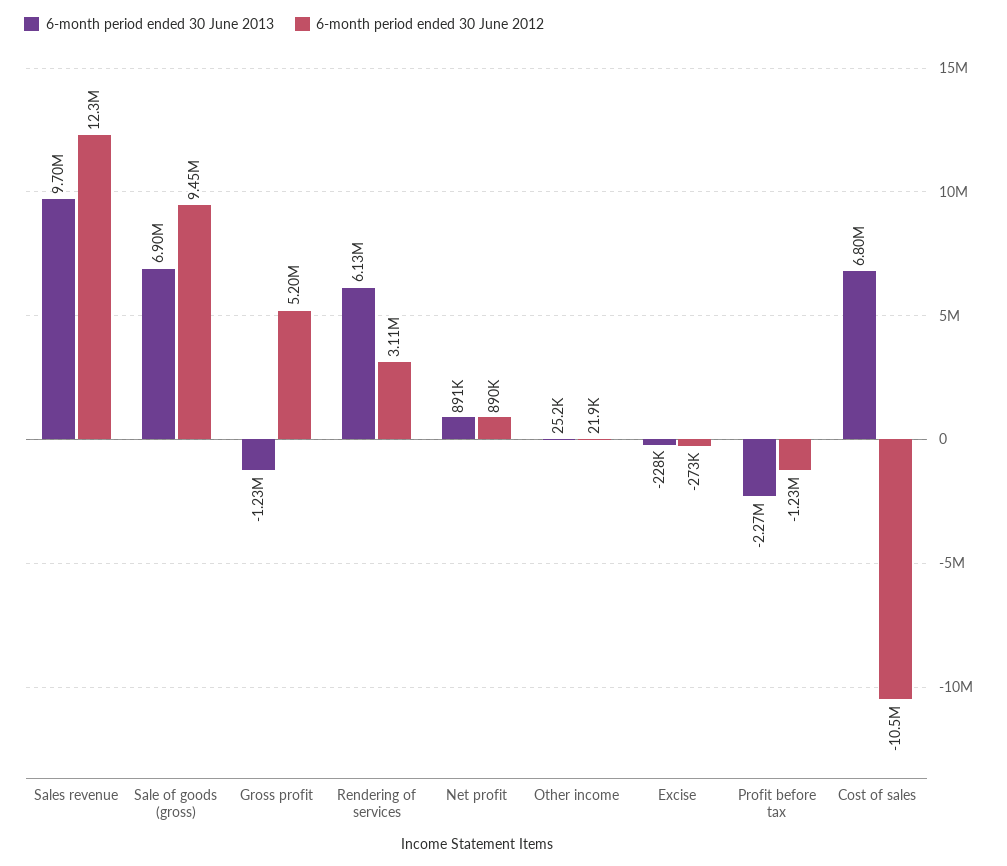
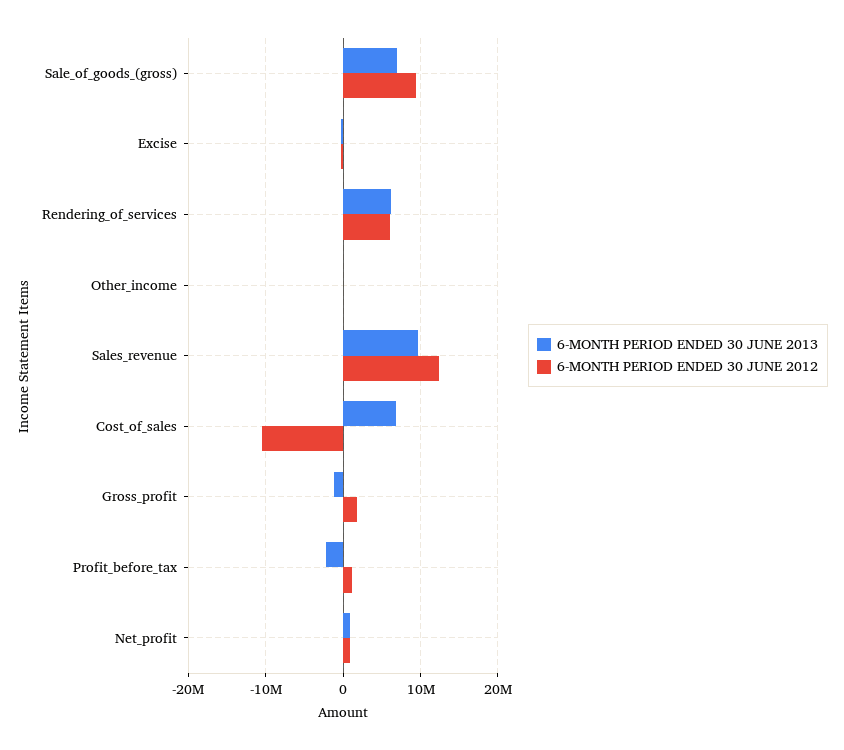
  {
    "6-month period ended 30 June 2013": {
      "Sales revenue": 9700000,
      "Sale of goods (gross)": 6900000,
      "Gross profit": -1230000,
      "Rendering of services": 6130000,
      "Net profit": 891000,
      "Other income": 25200,
      "Excise": -228000,
      "Profit before tax": -2270000,
      "Cost of sales": 6800000
    },
    "6-month period ended 30 June 2012": {
      "Sales revenue": 12300000,
      "Sale of goods (gross)": 9450000,
-     "Gross profit": 5200000,
+     "Gross profit": 2000000,
-     "Rendering of services": 3110000,
+     "Rendering of services": 6000000,
      "Net profit": 890000,
      "Other income": 21900,
      "Excise": -273000,
-     "Profit before tax": -1230000,
+     "Profit before tax": 1000000,
      "Cost of sales": -10500000
    }
  }

